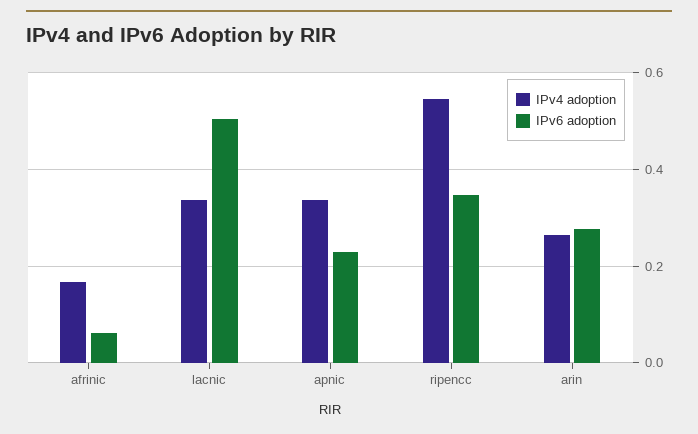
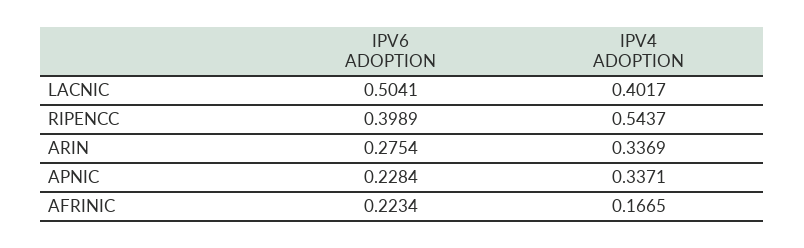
  {
    "IPv4 adoption": {
      "afrinic": 0.1665,
-     "lacnic": 0.34,
+     "lacnic": 0.4017,
      "apnic": 0.3371,
      "ripencc": 0.5437,
-     "arin": 0.26
+     "arin": 0.3369
    },
    "IPv6 adoption": {
-     "afrinic": 0.06,
+     "afrinic": 0.2234,
      "lacnic": 0.5041,
      "apnic": 0.2284,
-     "ripencc": 0.34,
+     "ripencc": 0.3989,
      "arin": 0.2754
    }
  }

